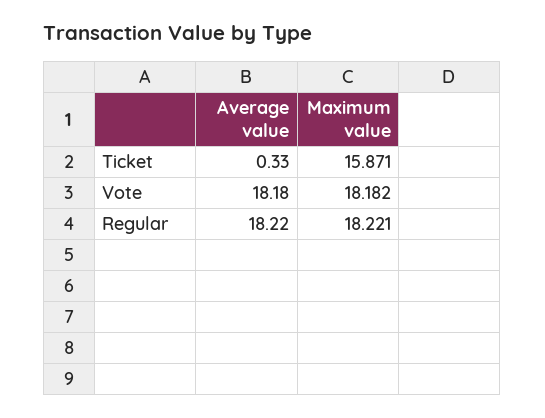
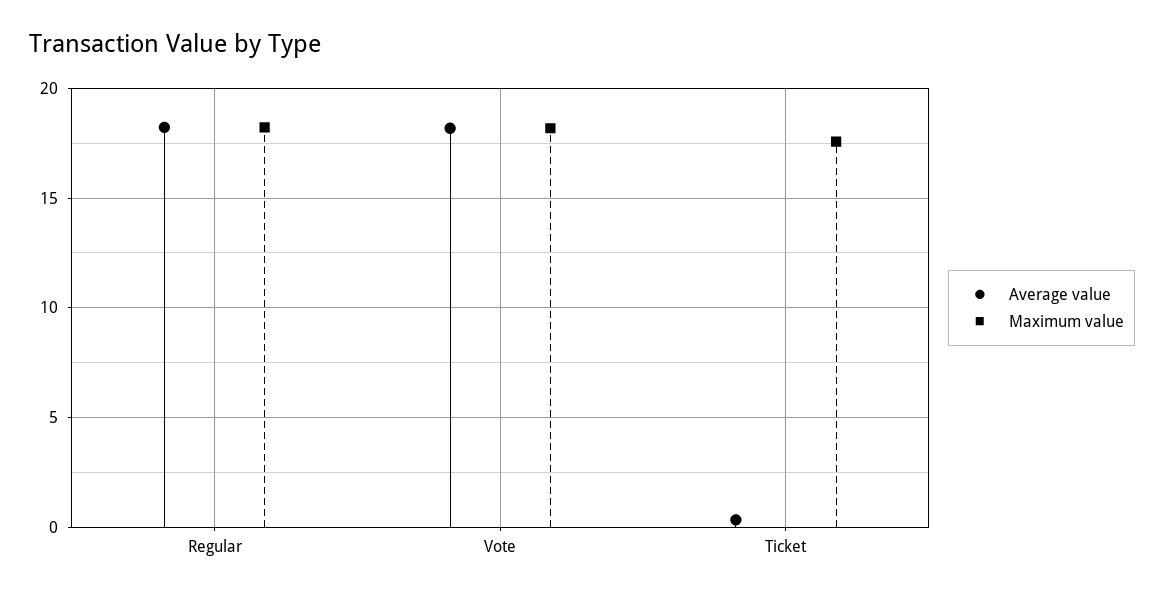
  {
    "Average value": {
      "Ticket": 0.33,
      "Vote": 18.18,
      "Regular": 18.22
    },
    "Maximum value": {
-     "Ticket": 15.871,
+     "Ticket": 17.5,
      "Vote": 18.182,
      "Regular": 18.221
    }
  }

